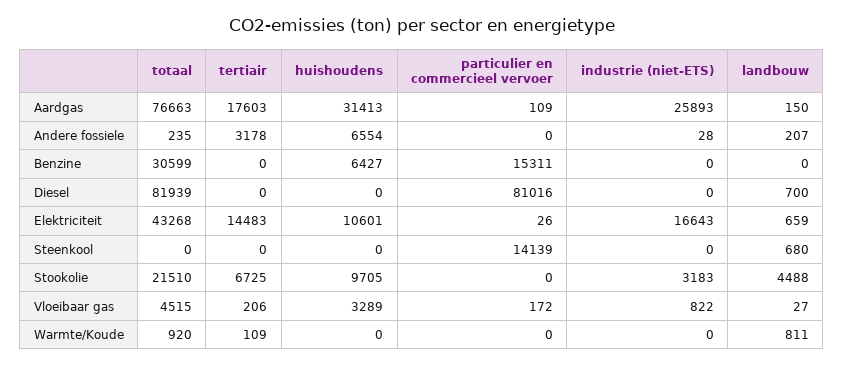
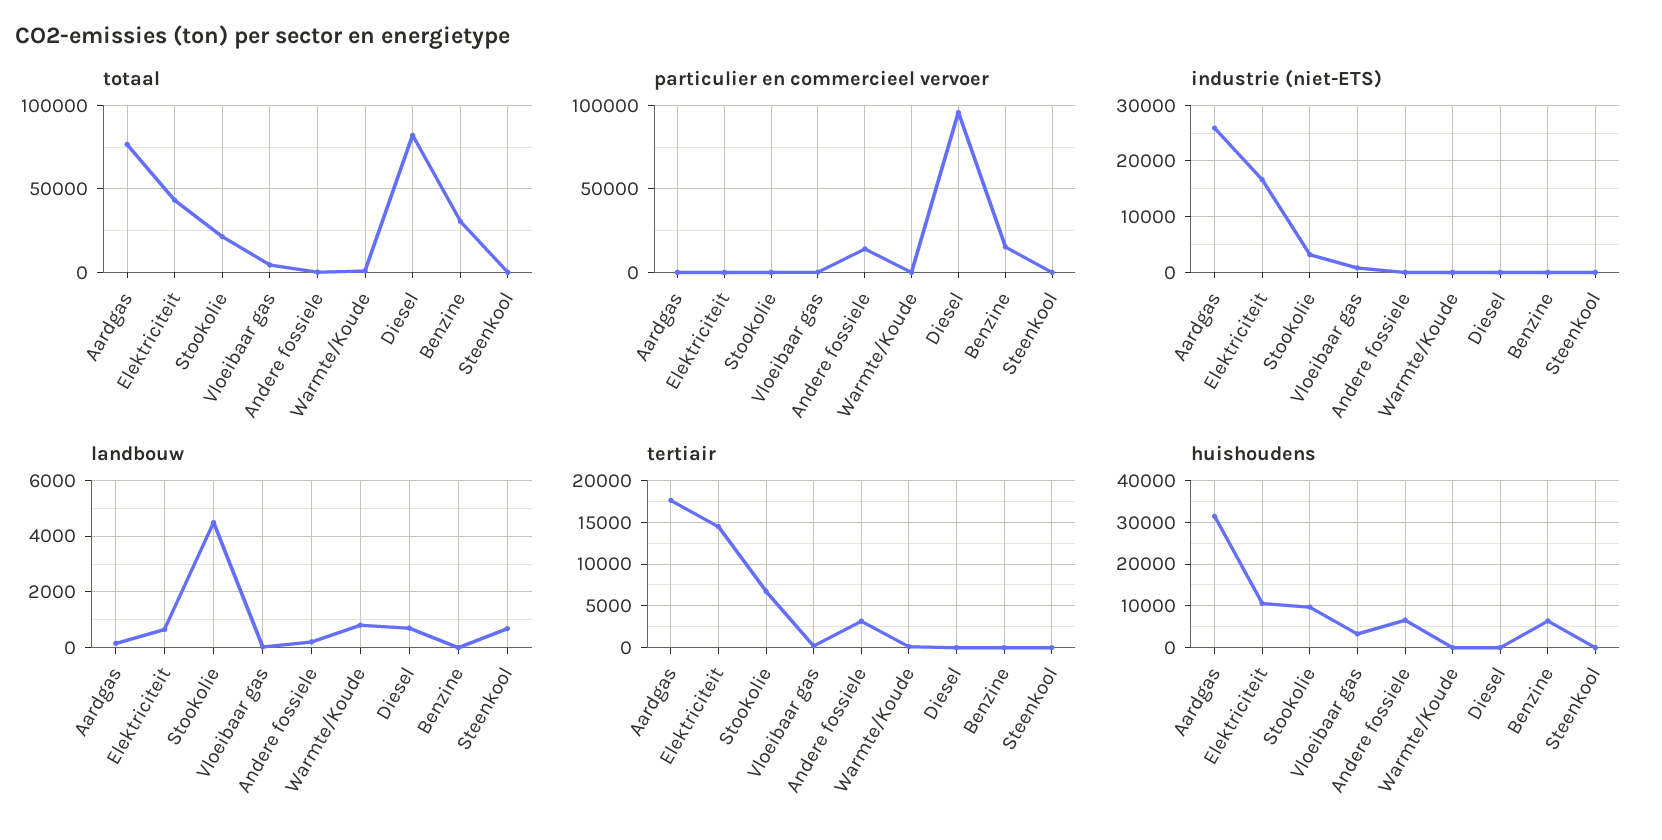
  {
    "totaal": {
      "Aardgas": 76663,
      "Andere fossiele": 235,
      "Benzine": 30599,
      "Diesel": 81939,
      "Elektriciteit": 43268,
      "Steenkool": 0,
      "Stookolie": 21510,
      "Vloeibaar gas": 4515,
      "Warmte/Koude": 920
    },
    "tertiair": {
      "Aardgas": 17603,
      "Andere fossiele": 3178,
      "Benzine": 0,
      "Diesel": 0,
      "Elektriciteit": 14483,
      "Steenkool": 0,
      "Stookolie": 6725,
      "Vloeibaar gas": 206,
      "Warmte/Koude": 109
    },
    "huishoudens": {
      "Aardgas": 31413,
      "Andere fossiele": 6554,
      "Benzine": 6427,
      "Diesel": 0,
      "Elektriciteit": 10601,
      "Steenkool": 0,
      "Stookolie": 9705,
      "Vloeibaar gas": 3289,
      "Warmte/Koude": 0
    },
    "particulier en commercieel vervoer": {
      "Aardgas": 109,
-     "Andere fossiele": 0,
+     "Andere fossiele": 15000,
      "Benzine": 15311,
-     "Diesel": 81016,
+     "Diesel": 95000,
      "Elektriciteit": 26,
-     "Steenkool": 14139,
+     "Steenkool": 0,
      "Stookolie": 0,
      "Vloeibaar gas": 172,
      "Warmte/Koude": 0
    },
    "industrie (niet-ETS)": {
      "Aardgas": 25893,
      "Andere fossiele": 28,
      "Benzine": 0,
      "Diesel": 0,
      "Elektriciteit": 16643,
      "Steenkool": 0,
      "Stookolie": 3183,
      "Vloeibaar gas": 822,
      "Warmte/Koude": 0
    },
    "landbouw": {
      "Aardgas": 150,
      "Andere fossiele": 207,
      "Benzine": 0,
      "Diesel": 700,
      "Elektriciteit": 659,
      "Steenkool": 680,
      "Stookolie": 4488,
      "Vloeibaar gas": 27,
      "Warmte/Koude": 811
    }
  }

